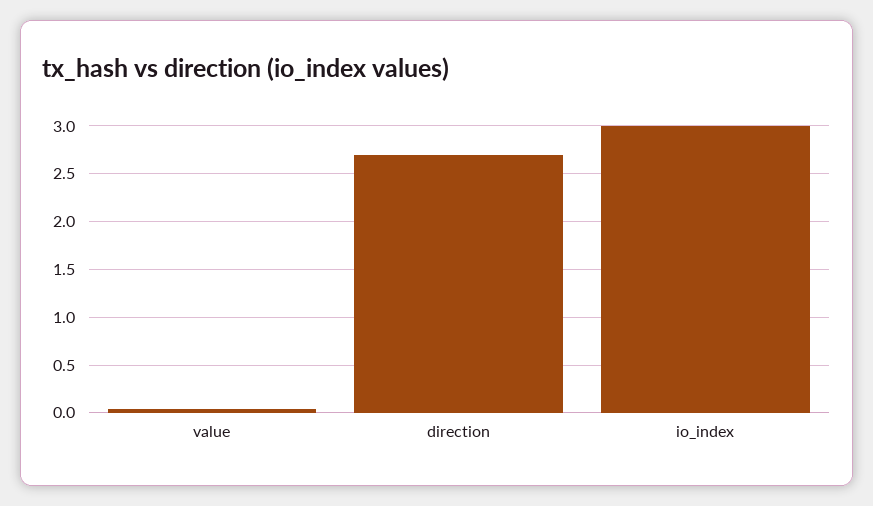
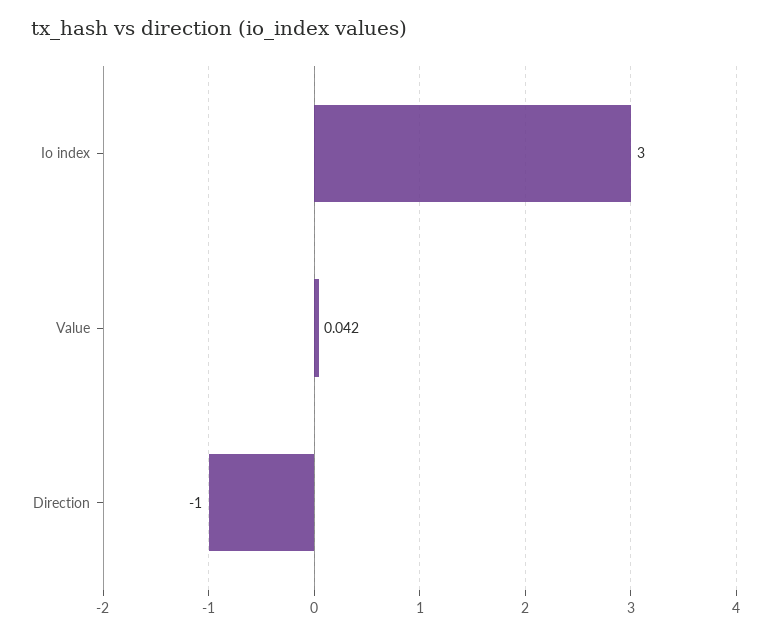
  {
    "value": 0.042,
-   "direction": 2.7,
+   "direction": -1,
    "io_index": 3
  }

